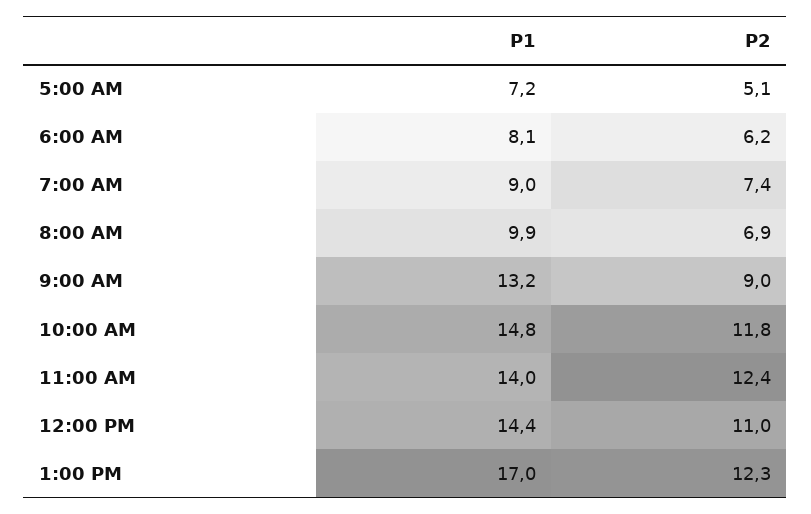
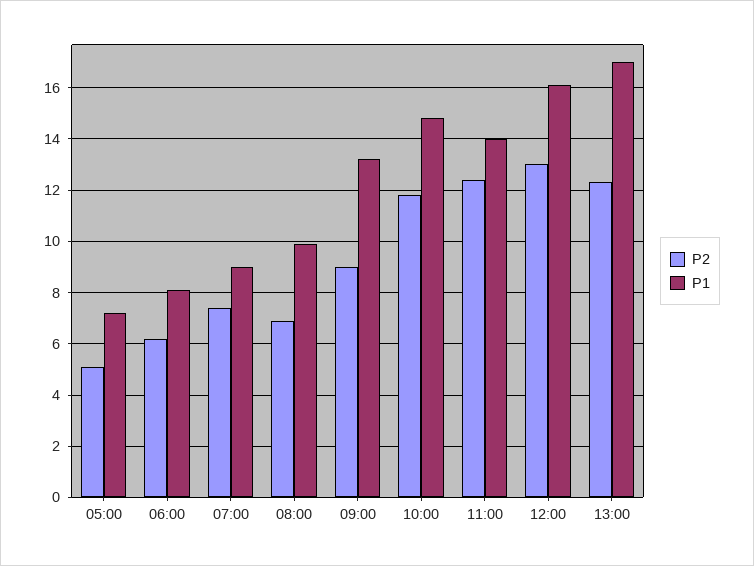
  {
    "P1": {
      "5:00 AM": 7.2,
      "6:00 AM": 8.1,
      "7:00 AM": 9,
      "8:00 AM": 9.9,
      "9:00 AM": 13.2,
      "10:00 AM": 14.8,
      "11:00 AM": 14,
-     "12:00 PM": 14.4,
+     "12:00 PM": 16,
      "1:00 PM": 17
    },
    "P2": {
      "5:00 AM": 5.1,
      "6:00 AM": 6.2,
      "7:00 AM": 7.4,
      "8:00 AM": 6.9,
      "9:00 AM": 9,
      "10:00 AM": 11.8,
      "11:00 AM": 12.4,
-     "12:00 PM": 11,
+     "12:00 PM": 13,
      "1:00 PM": 12.3
    }
  }

